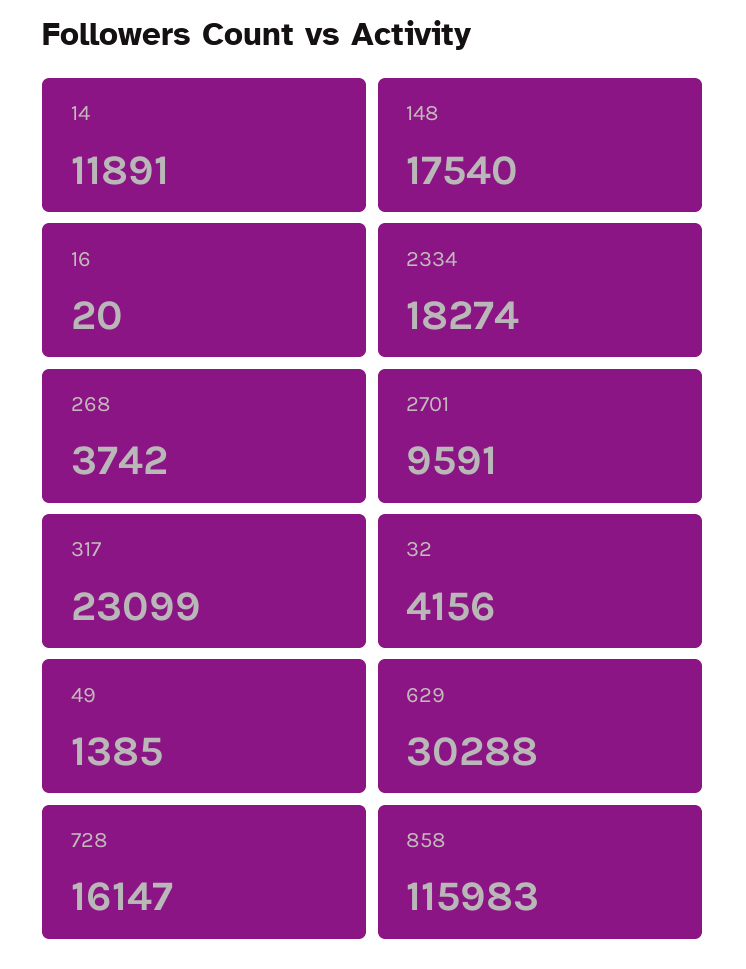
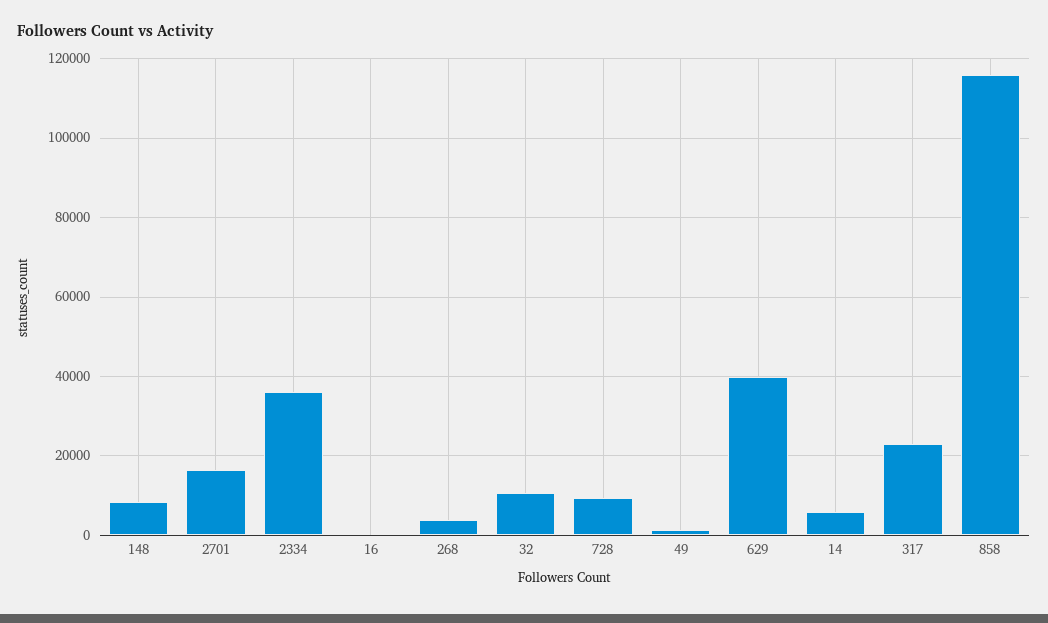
  {
-   "14": 11891,
+   "14": 6000,
-   "148": 17540,
+   "148": 8000,
    "16": 20,
-   "2334": 18274,
+   "2334": 36000,
    "268": 3742,
-   "2701": 9591,
+   "2701": 16000,
    "317": 23099,
-   "32": 4156,
+   "32": 10000,
    "49": 1385,
-   "629": 30288,
+   "629": 40000,
-   "728": 16147,
+   "728": 10000,
    "858": 115983
  }

